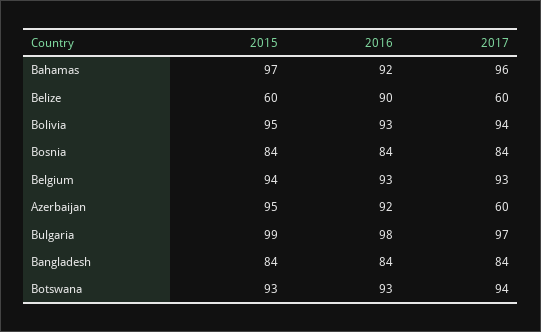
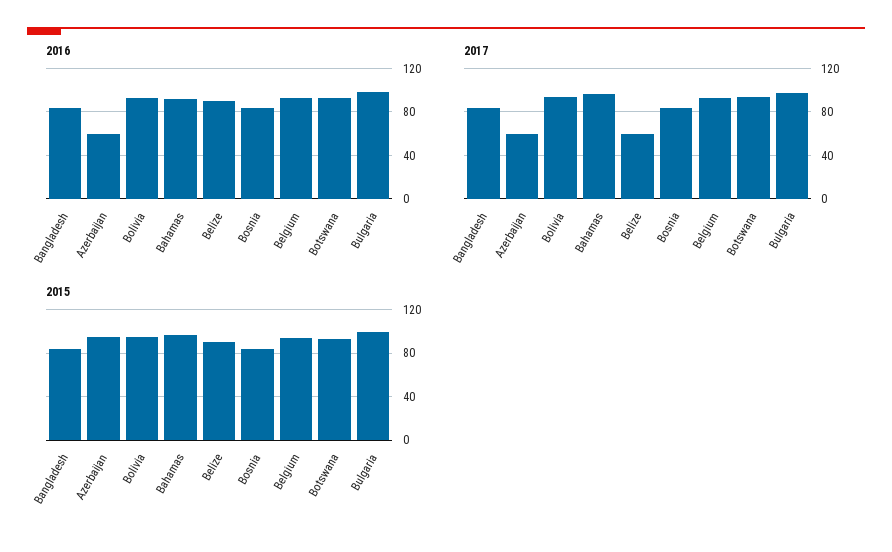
  {
    "2015": {
      "Bahamas": 97,
-     "Belize": 60,
+     "Belize": 90,
      "Bolivia": 95,
      "Bosnia": 84,
      "Belgium": 94,
      "Azerbaijan": 95,
      "Bulgaria": 99,
      "Bangladesh": 84,
      "Botswana": 93
    },
    "2016": {
      "Bahamas": 92,
      "Belize": 90,
      "Bolivia": 93,
      "Bosnia": 84,
      "Belgium": 93,
-     "Azerbaijan": 92,
+     "Azerbaijan": 60,
      "Bulgaria": 98,
      "Bangladesh": 84,
      "Botswana": 93
    },
    "2017": {
      "Bahamas": 96,
      "Belize": 60,
      "Bolivia": 94,
      "Bosnia": 84,
      "Belgium": 93,
      "Azerbaijan": 60,
      "Bulgaria": 97,
      "Bangladesh": 84,
      "Botswana": 94
    }
  }

